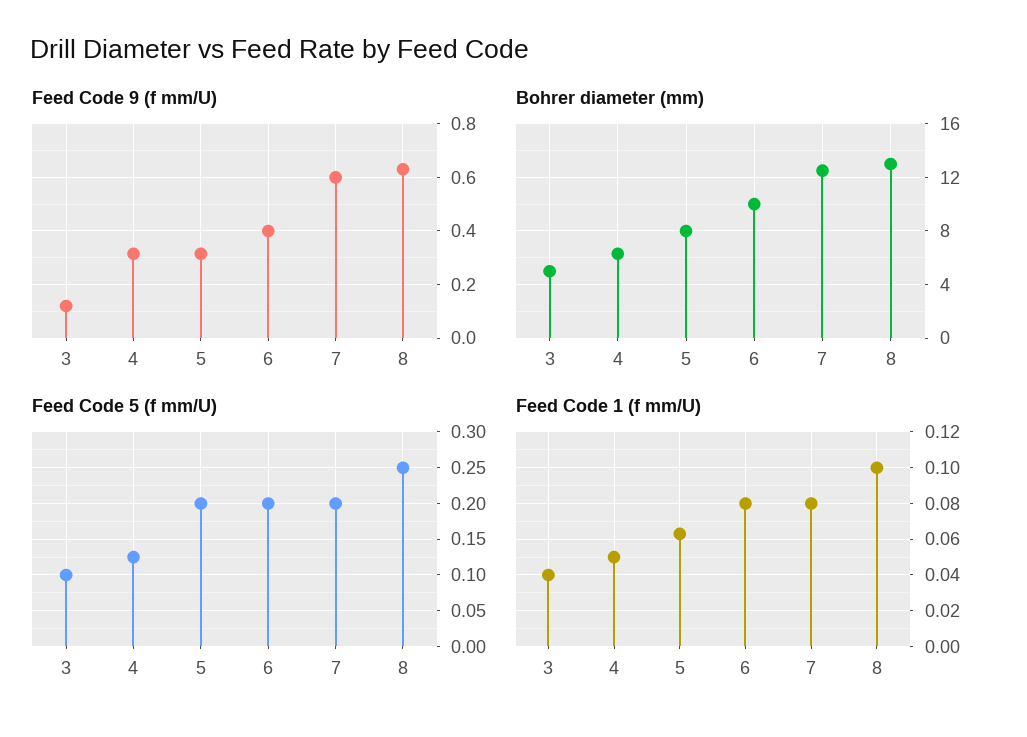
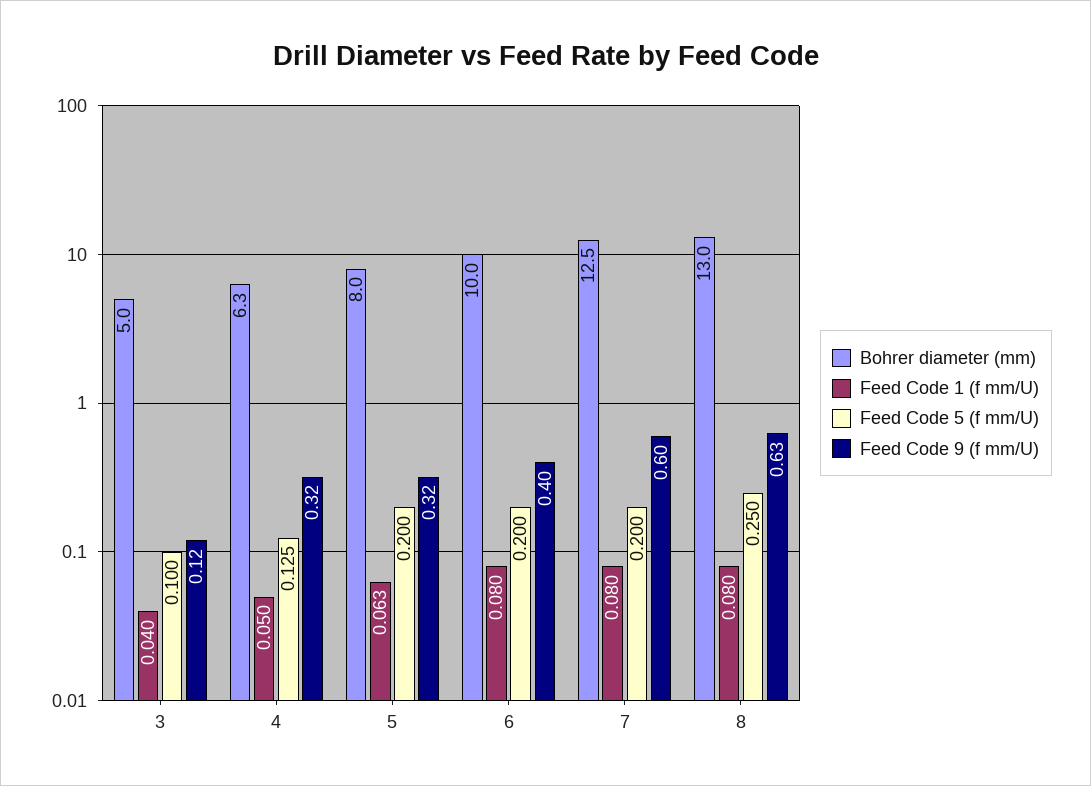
  {
    "Feed Code 9 (f mm/U)": {
      "3": 0.12,
      "4": 0.32,
      "5": 0.32,
      "6": 0.4,
      "7": 0.6,
      "8": 0.63
    },
    "Bohrer diameter (mm)": {
      "3": 5,
      "4": 6.3,
      "5": 8,
      "6": 10,
      "7": 12.5,
      "8": 13
    },
    "Feed Code 5 (f mm/U)": {
      "3": 0.1,
      "4": 0.125,
      "5": 0.2,
      "6": 0.2,
      "7": 0.2,
      "8": 0.25
    },
    "Feed Code 1 (f mm/U)": {
      "3": 0.04,
      "4": 0.05,
      "5": 0.063,
      "6": 0.08,
      "7": 0.08,
-     "8": 0.1
+     "8": 0.08
    }
  }

